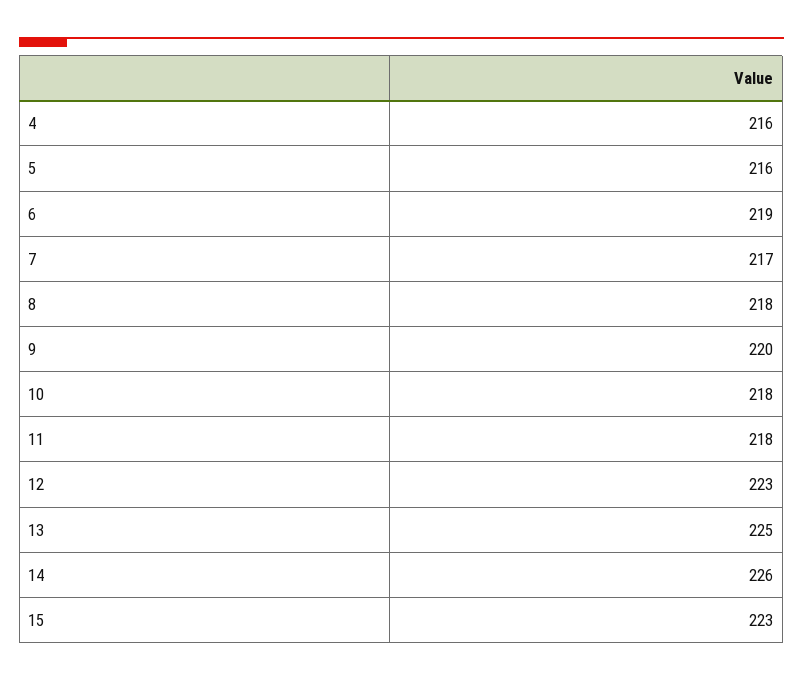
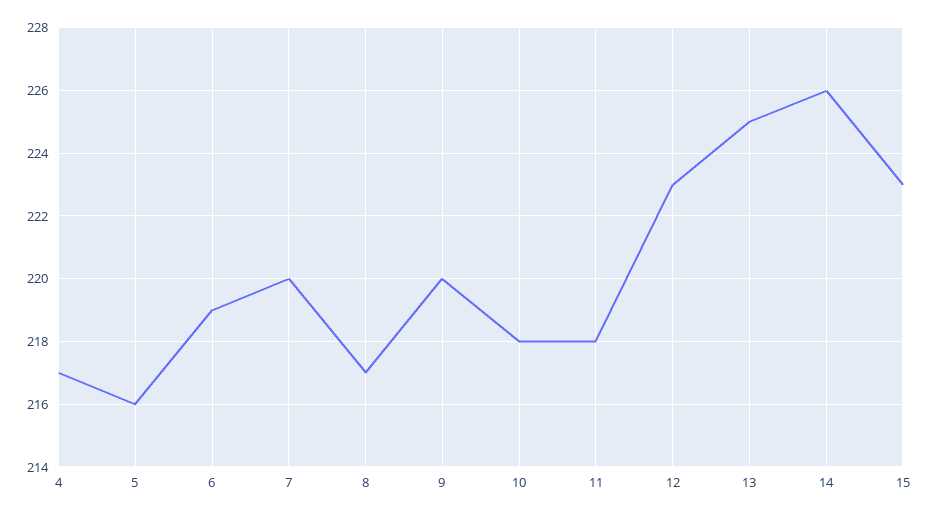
  {
-   "4": 216,
+   "4": 217,
    "5": 216,
    "6": 219,
-   "7": 217,
+   "7": 220,
-   "8": 218,
+   "8": 217,
    "9": 220,
    "10": 218,
    "11": 218,
    "12": 223,
    "13": 225,
    "14": 226,
    "15": 223
  }

